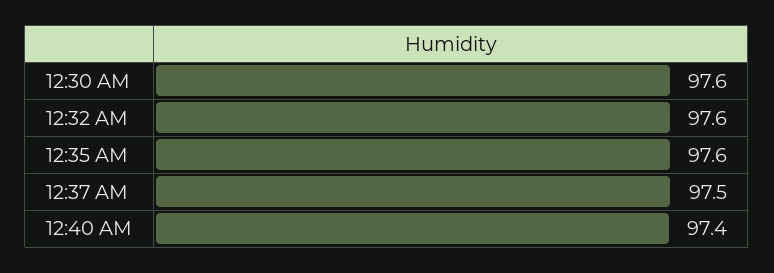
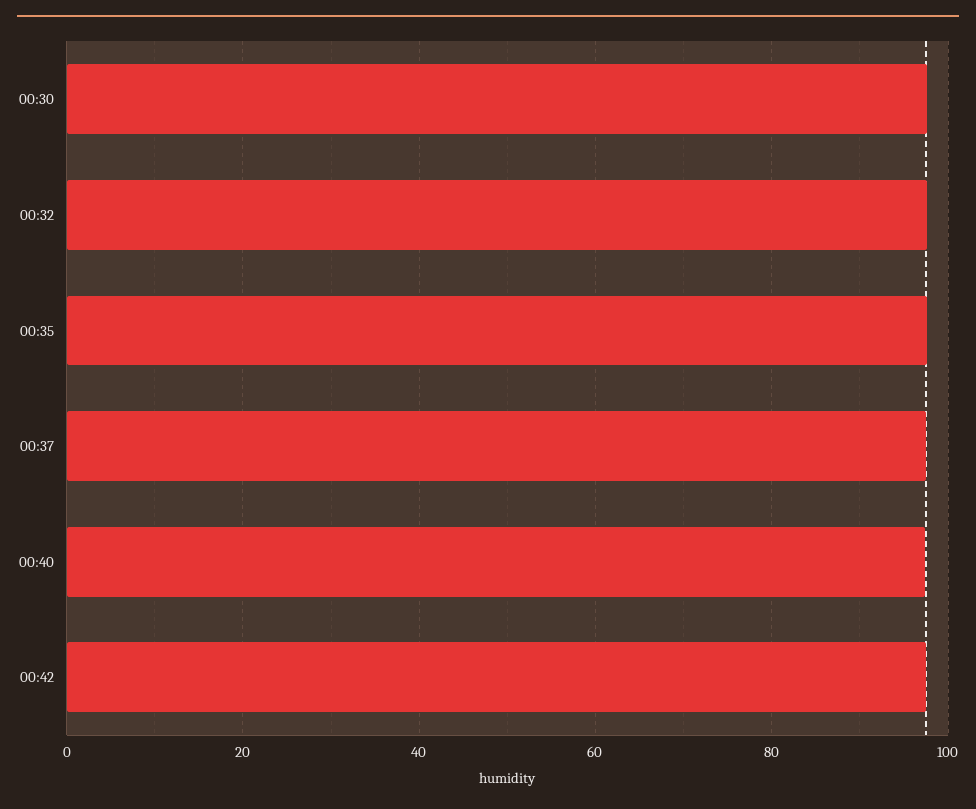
  {
    "12:30 AM": 97.6,
    "12:32 AM": 97.6,
    "12:35 AM": 97.6,
    "12:37 AM": 97.5,
-   "12:40 AM": 97.4
+   "12:40 AM": 97.4,
+   "00:42": 98
  }

